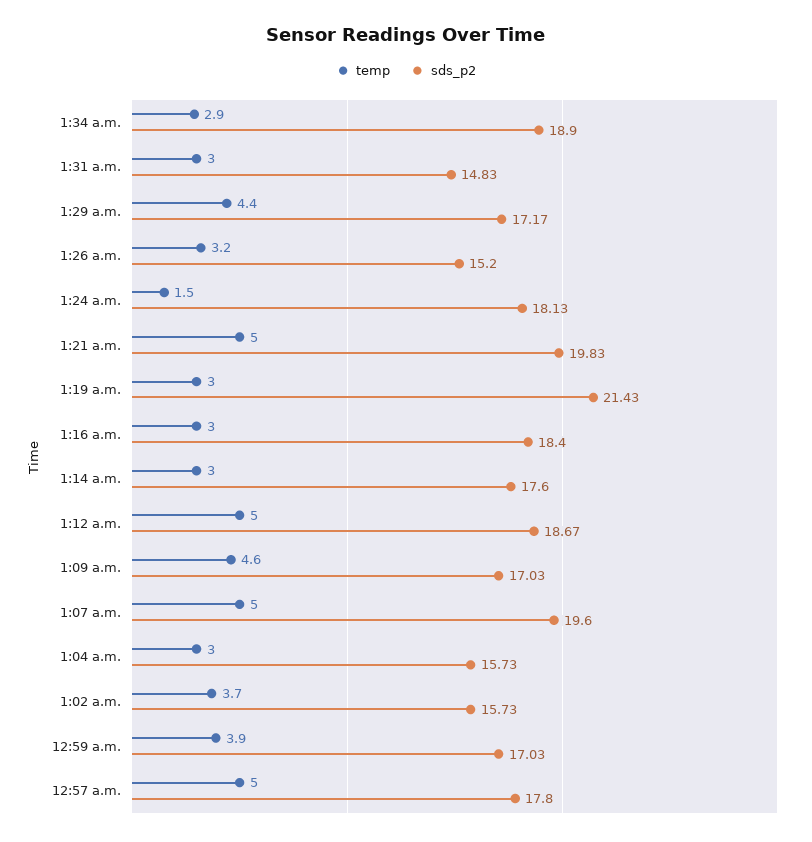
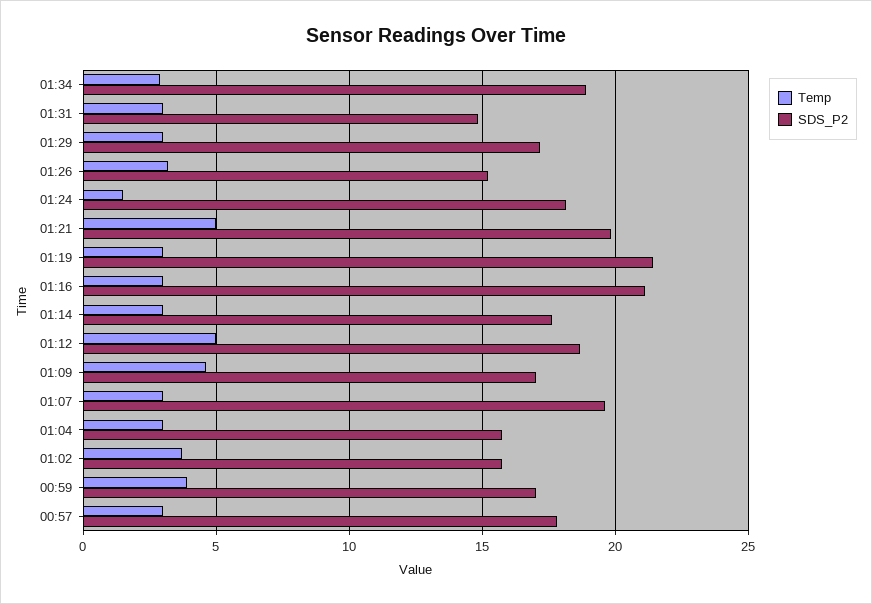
  {
    "temp": {
      "1:34 a.m.": 2.9,
      "1:31 a.m.": 3,
-     "1:29 a.m.": 4.4,
+     "1:29 a.m.": 3,
      "1:26 a.m.": 3.2,
      "1:24 a.m.": 1.5,
      "1:21 a.m.": 5,
      "1:19 a.m.": 3,
      "1:16 a.m.": 3,
      "1:14 a.m.": 3,
      "1:12 a.m.": 5,
      "1:09 a.m.": 4.6,
-     "1:07 a.m.": 5,
+     "1:07 a.m.": 3,
      "1:04 a.m.": 3,
      "1:02 a.m.": 3.7,
      "12:59 a.m.": 3.9,
-     "12:57 a.m.": 5
+     "12:57 a.m.": 3
    },
    "sds_p2": {
      "1:34 a.m.": 18.9,
      "1:31 a.m.": 14.83,
      "1:29 a.m.": 17.17,
      "1:26 a.m.": 15.2,
      "1:24 a.m.": 18.13,
      "1:21 a.m.": 19.83,
      "1:19 a.m.": 21.43,
-     "1:16 a.m.": 18.4,
+     "1:16 a.m.": 21,
      "1:14 a.m.": 17.6,
      "1:12 a.m.": 18.67,
      "1:09 a.m.": 17.03,
      "1:07 a.m.": 19.6,
      "1:04 a.m.": 15.73,
      "1:02 a.m.": 15.73,
      "12:59 a.m.": 17.03,
      "12:57 a.m.": 17.8
    }
  }

